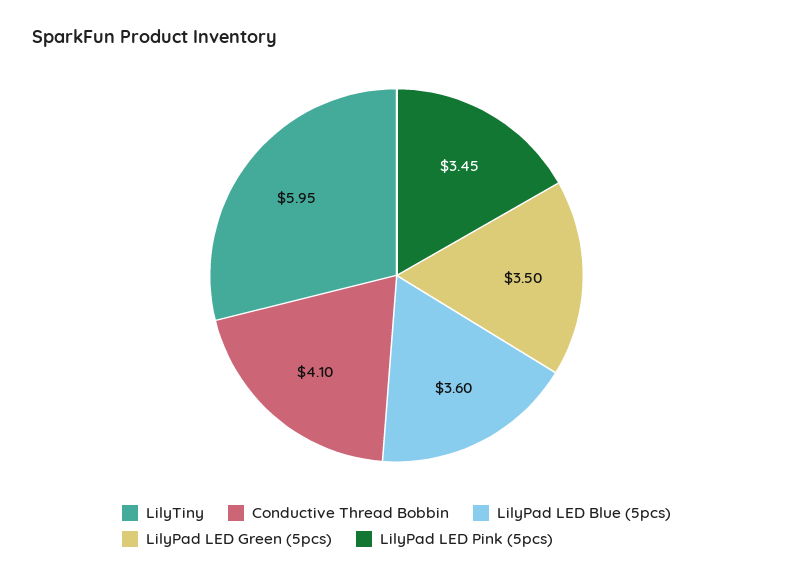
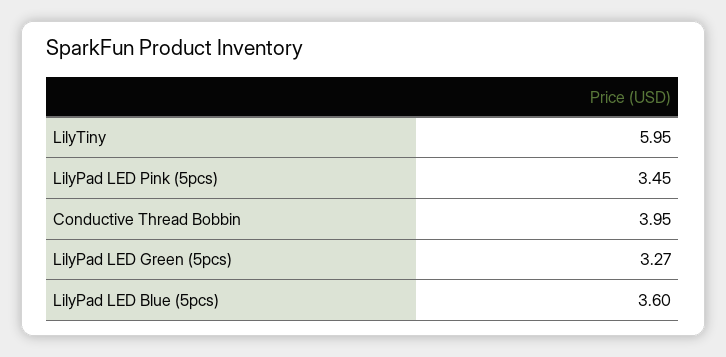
  {
    "LilyTiny": 5.95,
-   "Conductive Thread Bobbin": 4.1,
+   "Conductive Thread Bobbin": 3.95,
    "LilyPad LED Blue (5pcs)": 3.6,
-   "LilyPad LED Green (5pcs)": 3.5,
+   "LilyPad LED Green (5pcs)": 3.27,
    "LilyPad LED Pink (5pcs)": 3.45
  }

